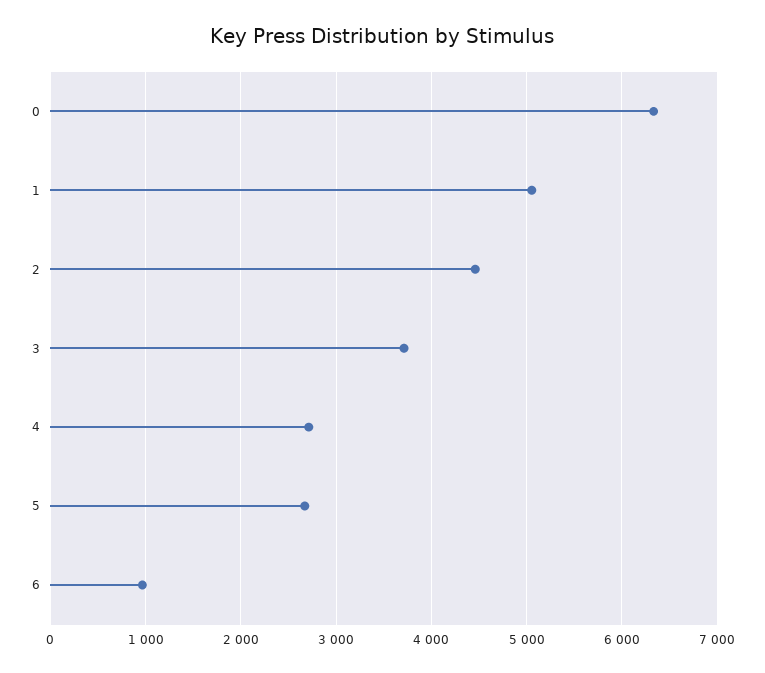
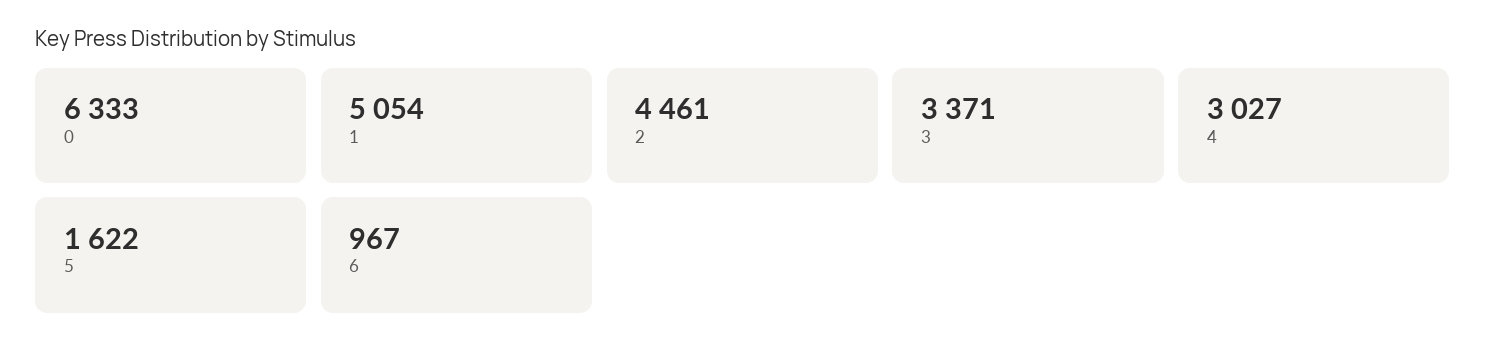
  {
    "0": 6333,
    "1": 5054,
    "2": 4461,
-   "3": 3700,
+   "3": 3371,
-   "4": 2700,
+   "4": 3027,
-   "5": 2700,
+   "5": 1622,
    "6": 967
  }

